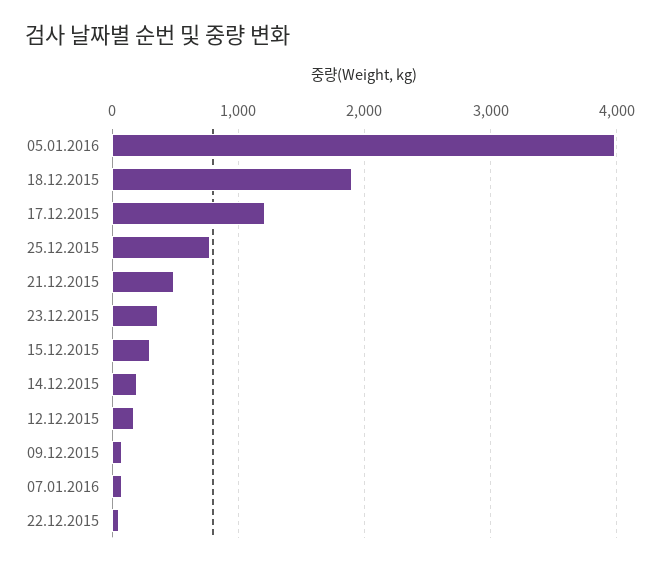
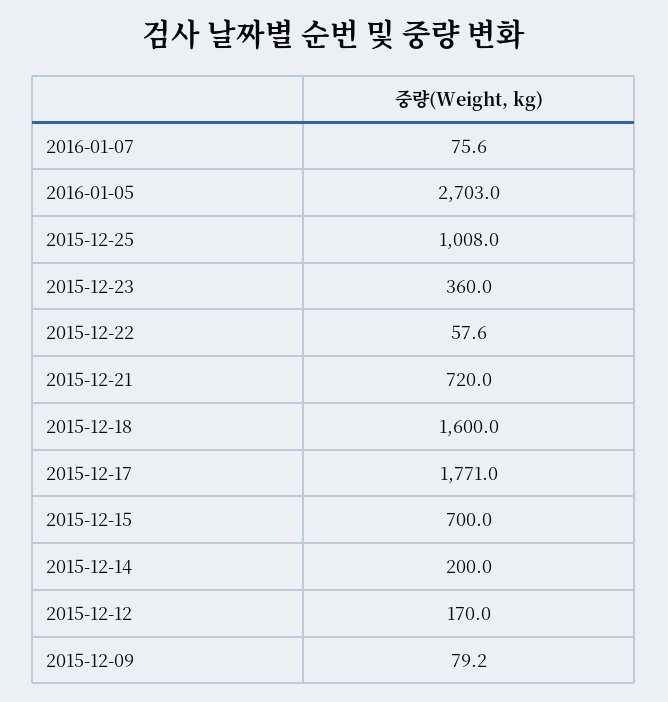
  {
-   "05.01.2016": 4000,
+   "05.01.2016": 2703,
-   "18.12.2015": 1900,
+   "18.12.2015": 1600,
-   "17.12.2015": 1200,
+   "17.12.2015": 1771,
-   "25.12.2015": 800,
+   "25.12.2015": 1008,
-   "21.12.2015": 500,
+   "21.12.2015": 720,
    "23.12.2015": 360,
-   "15.12.2015": 300,
+   "15.12.2015": 700,
    "14.12.2015": 200,
    "12.12.2015": 170,
    "09.12.2015": 79.2,
    "07.01.2016": 75.6,
    "22.12.2015": 57.6
  }

